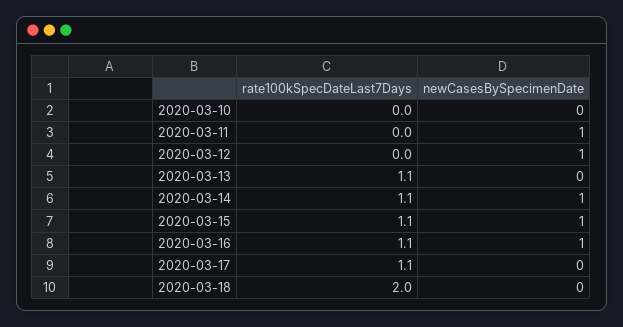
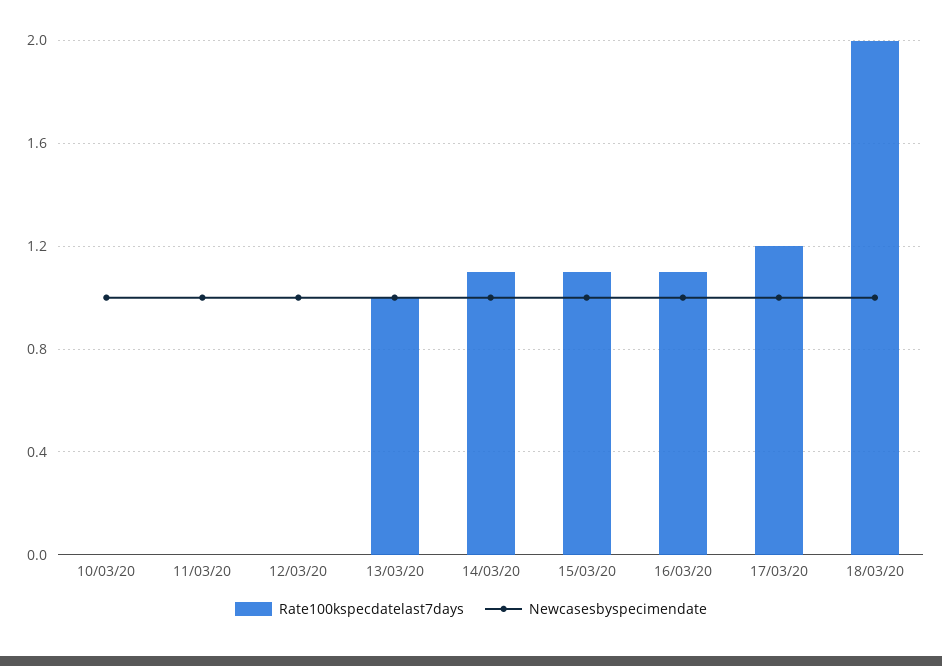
  {
    "rate100kSpecDateLast7Days": {
      "2020-03-10": 0,
      "2020-03-11": 0,
      "2020-03-12": 0,
-     "2020-03-13": 1.1,
+     "2020-03-13": 1,
      "2020-03-14": 1.1,
      "2020-03-15": 1.1,
      "2020-03-16": 1.1,
-     "2020-03-17": 1.1,
+     "2020-03-17": 1.2,
      "2020-03-18": 2
    },
    "newCasesBySpecimenDate": {
-     "2020-03-10": 0,
+     "2020-03-10": 1,
      "2020-03-11": 1,
      "2020-03-12": 1,
-     "2020-03-13": 0,
+     "2020-03-13": 1,
      "2020-03-14": 1,
      "2020-03-15": 1,
      "2020-03-16": 1,
-     "2020-03-17": 0,
+     "2020-03-17": 1,
-     "2020-03-18": 0
+     "2020-03-18": 1
    }
  }

